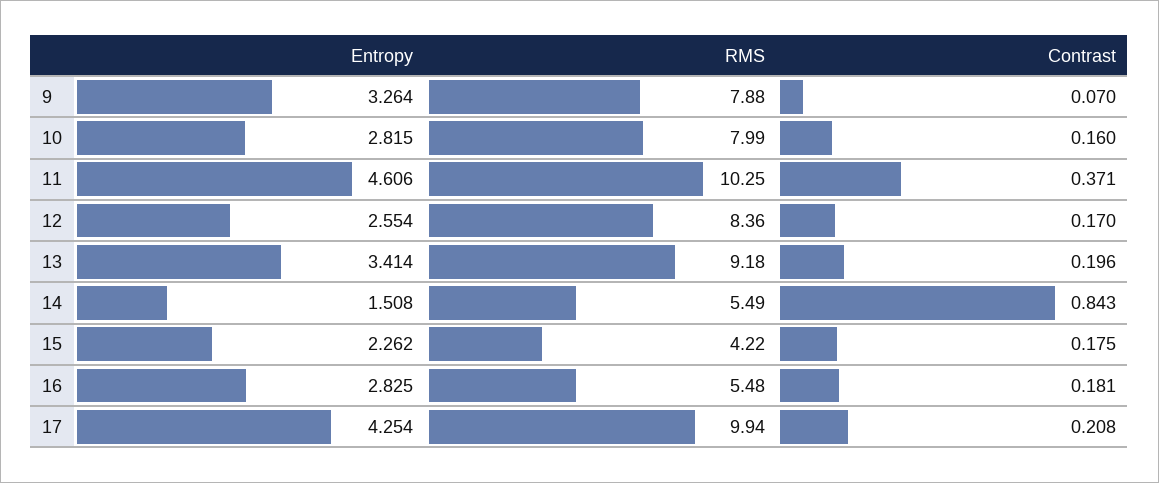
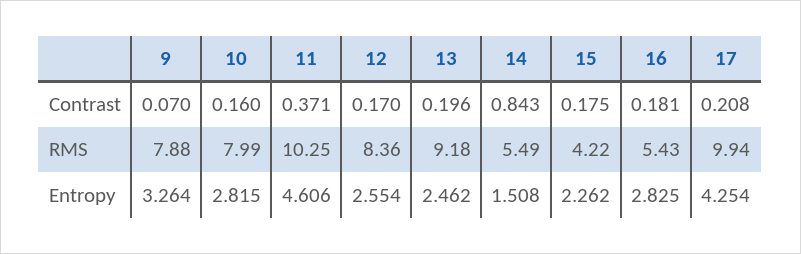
  {
    "Entropy": {
      "9": 3.264,
      "10": 2.815,
      "11": 4.606,
      "12": 2.554,
-     "13": 3.414,
+     "13": 2.462,
      "14": 1.508,
      "15": 2.262,
      "16": 2.825,
      "17": 4.254
    },
    "RMS": {
      "9": 7.88,
      "10": 7.99,
      "11": 10.25,
      "12": 8.36,
      "13": 9.18,
      "14": 5.49,
      "15": 4.22,
-     "16": 5.48,
+     "16": 5.43,
      "17": 9.94
    },
    "Contrast": {
      "9": 0.07,
      "10": 0.16,
      "11": 0.371,
      "12": 0.17,
      "13": 0.196,
      "14": 0.843,
      "15": 0.175,
      "16": 0.181,
      "17": 0.208
    }
  }

